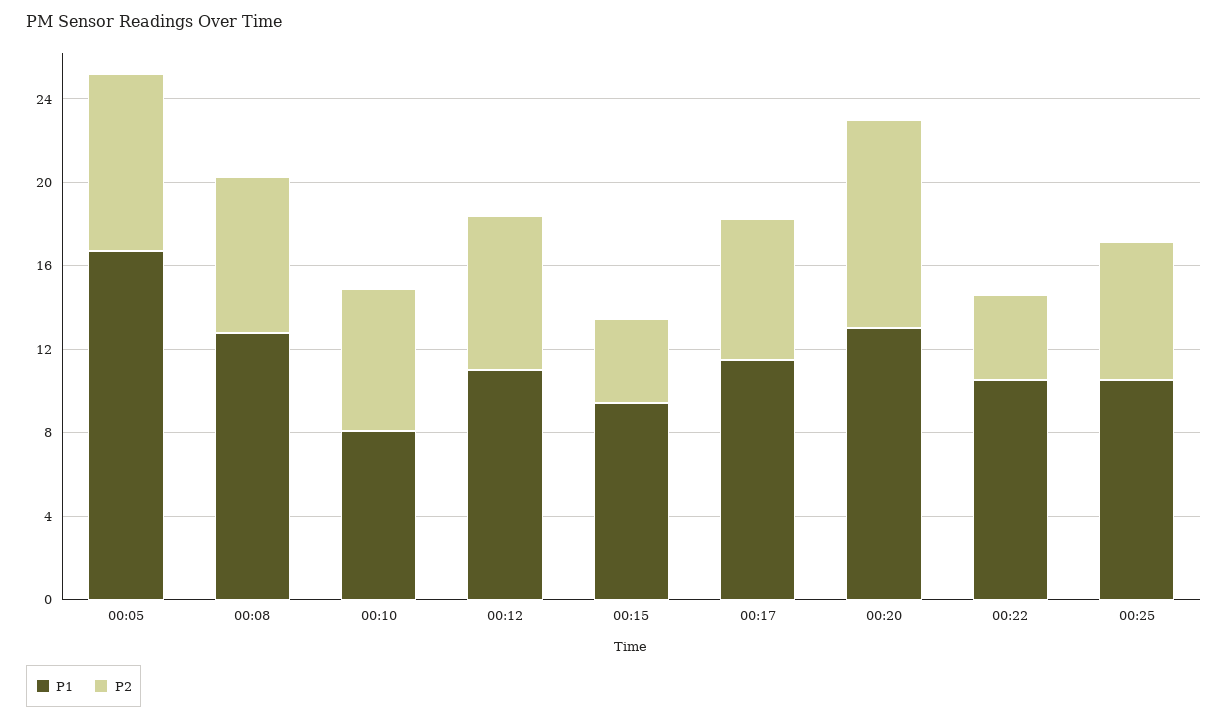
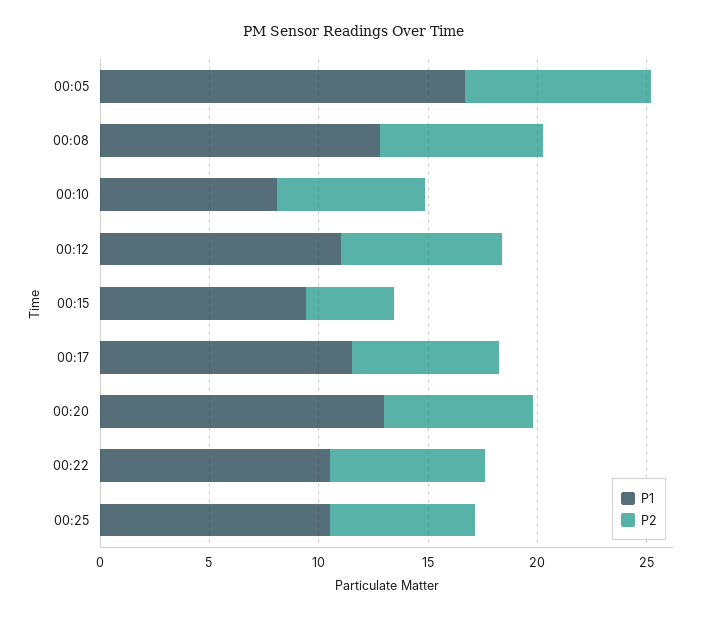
  {
    "P1": {
      "00:05": 17,
      "00:08": 13,
      "00:10": 8,
      "00:12": 11,
      "00:15": 9,
      "00:17": 12,
      "00:20": 13,
      "00:22": 11,
      "00:25": 11
    },
    "P2": {
      "00:05": 9,
      "00:08": 7,
      "00:10": 7,
      "00:12": 7,
      "00:15": 4,
      "00:17": 7,
-     "00:20": 10,
+     "00:20": 7,
-     "00:22": 4,
+     "00:22": 7,
      "00:25": 7
    }
  }

